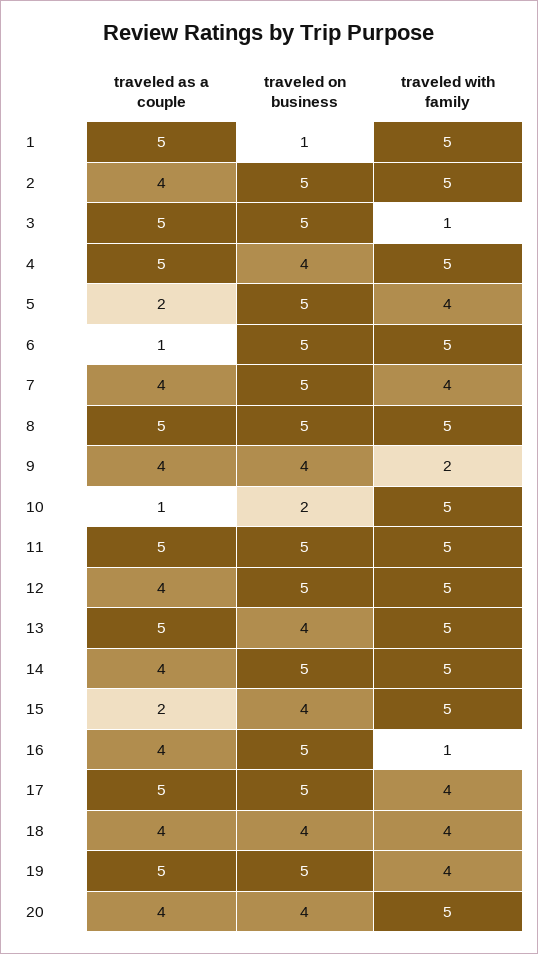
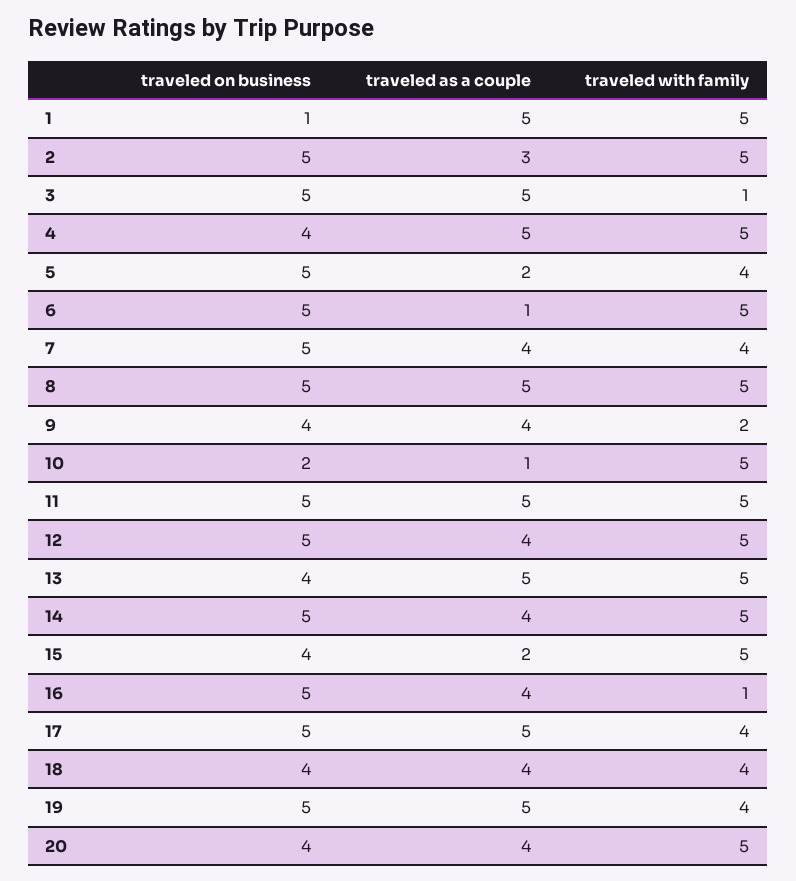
  {
    "traveled as a couple": {
      "1": 5,
-     "2": 4,
+     "2": 3,
      "3": 5,
      "4": 5,
      "5": 2,
      "6": 1,
      "7": 4,
      "8": 5,
      "9": 4,
      "10": 1,
      "11": 5,
      "12": 4,
      "13": 5,
      "14": 4,
      "15": 2,
      "16": 4,
      "17": 5,
      "18": 4,
      "19": 5,
      "20": 4
    },
    "traveled on business": {
      "1": 1,
      "2": 5,
      "3": 5,
      "4": 4,
      "5": 5,
      "6": 5,
      "7": 5,
      "8": 5,
      "9": 4,
      "10": 2,
      "11": 5,
      "12": 5,
      "13": 4,
      "14": 5,
      "15": 4,
      "16": 5,
      "17": 5,
      "18": 4,
      "19": 5,
      "20": 4
    },
    "traveled with family": {
      "1": 5,
      "2": 5,
      "3": 1,
      "4": 5,
      "5": 4,
      "6": 5,
      "7": 4,
      "8": 5,
      "9": 2,
      "10": 5,
      "11": 5,
      "12": 5,
      "13": 5,
      "14": 5,
      "15": 5,
      "16": 1,
      "17": 4,
      "18": 4,
      "19": 4,
      "20": 5
    }
  }

